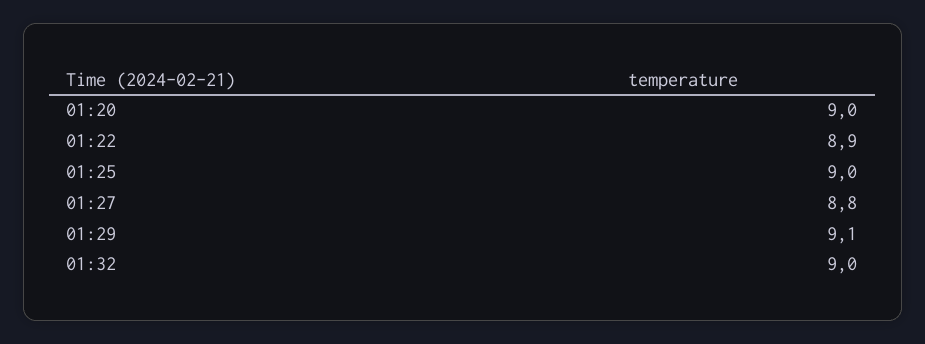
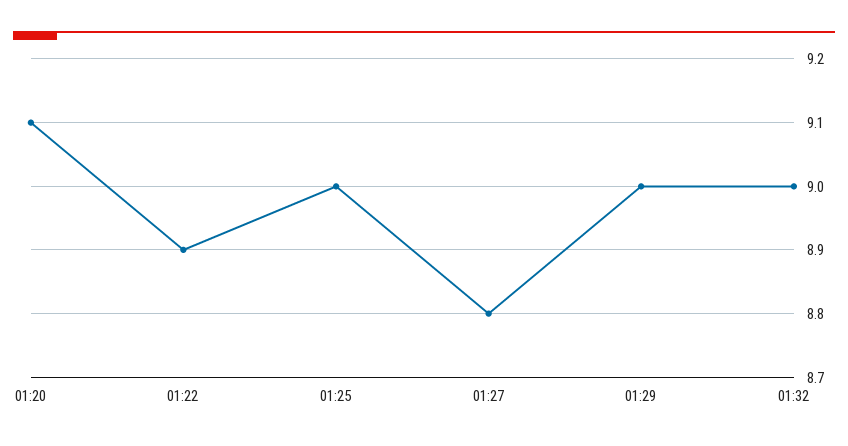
  {
-   "01:20": 9,
+   "01:20": 9.1,
    "01:22": 8.9,
    "01:25": 9,
    "01:27": 8.8,
-   "01:29": 9.1,
+   "01:29": 9,
    "01:32": 9
  }

